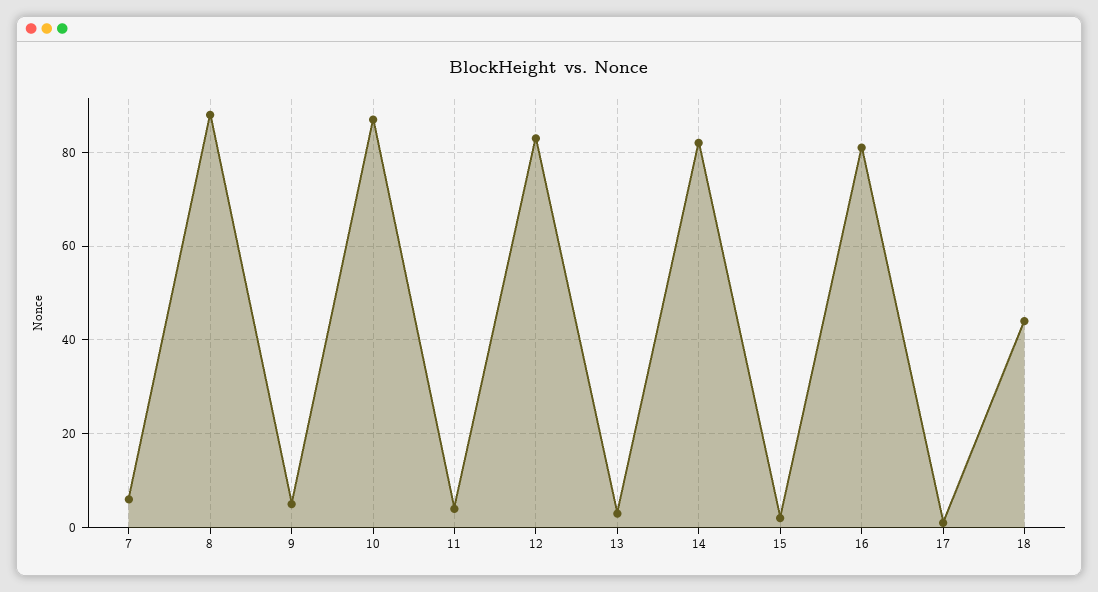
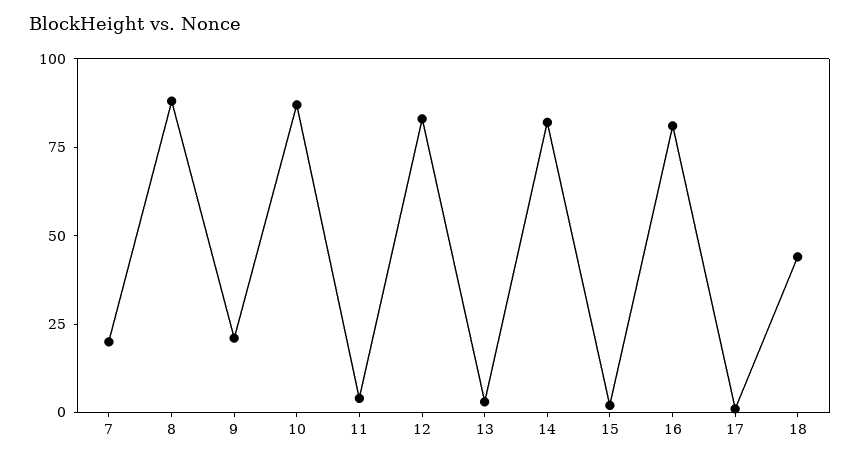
  {
-   "7": 5,
+   "7": 20,
    "8": 90,
-   "9": 5,
+   "9": 20,
    "10": 85,
    "11": 5,
    "12": 85,
    "13": 5,
    "14": 80,
    "15": 0,
    "16": 80,
    "17": 0,
    "18": 45
  }

